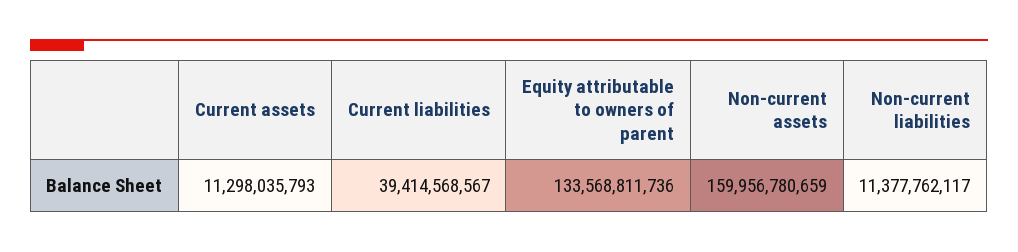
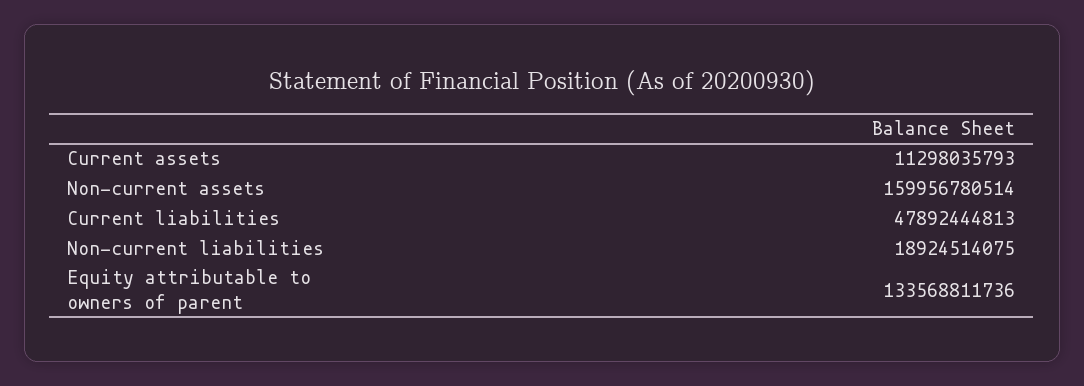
  {
    "Current assets": 11298035793,
-   "Current liabilities": 39414568567,
+   "Current liabilities": 47892444813,
    "Equity attributable to owners of parent": 133568811736,
-   "Non-current assets": 159956780659,
+   "Non-current assets": 159956780514,
-   "Non-current liabilities": 11377762117
+   "Non-current liabilities": 18924514075
  }

